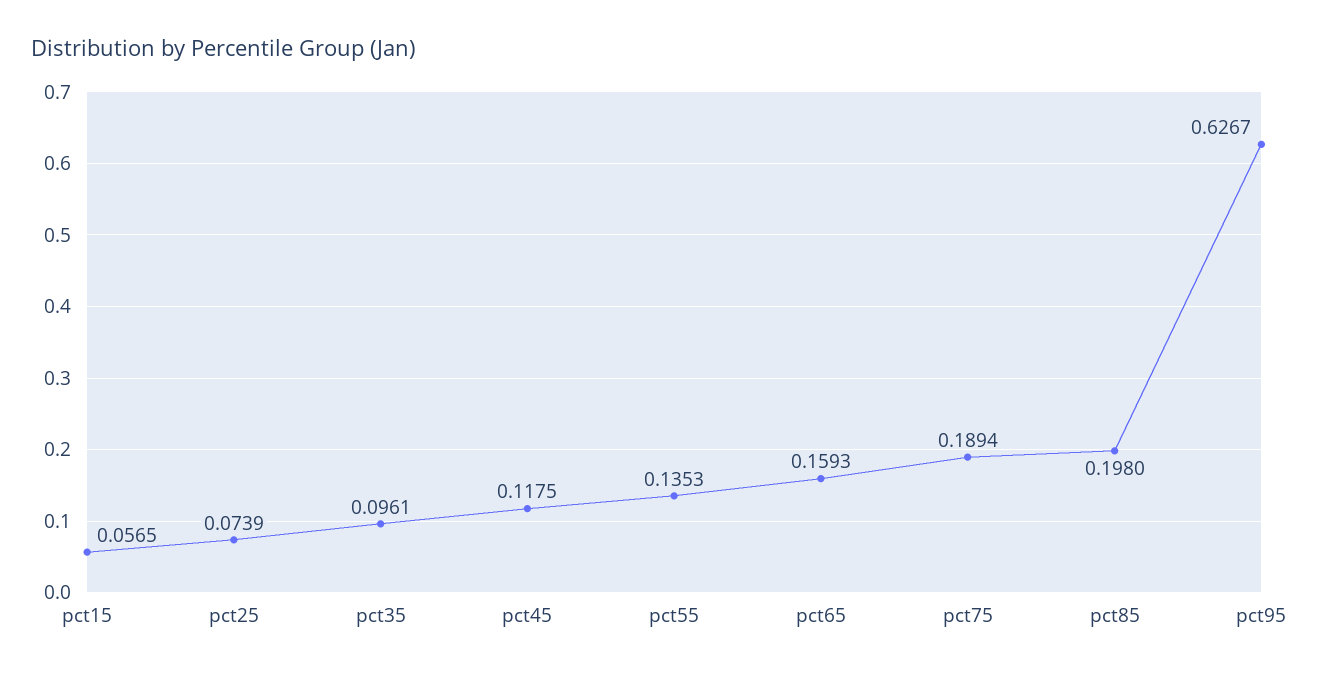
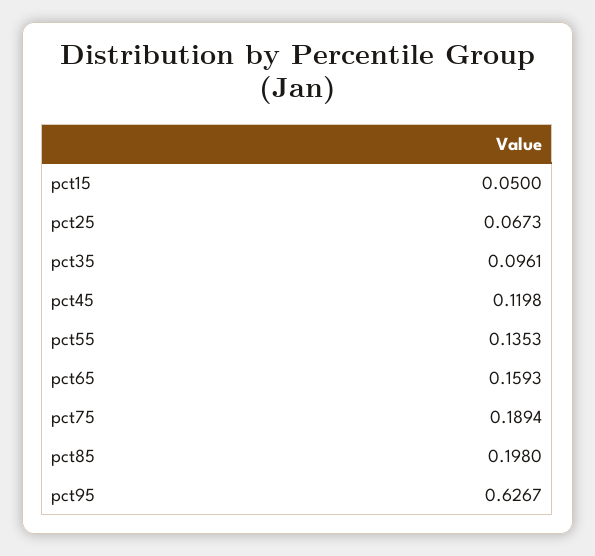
  {
-   "pct15": 0.0565,
+   "pct15": 0.05,
-   "pct25": 0.0739,
+   "pct25": 0.0673,
    "pct35": 0.0961,
-   "pct45": 0.1175,
+   "pct45": 0.1198,
    "pct55": 0.1353,
    "pct65": 0.1593,
    "pct75": 0.1894,
    "pct85": 0.198,
    "pct95": 0.6267
  }

